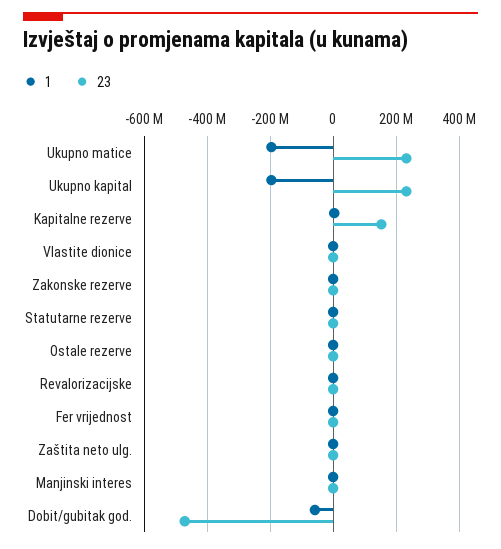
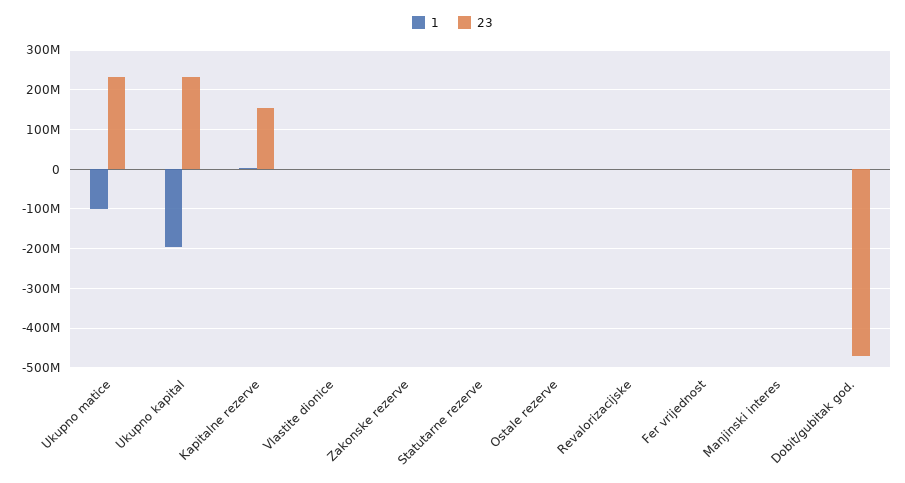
  {
    "1": {
-     "Ukupno matice": -200000000,
+     "Ukupno matice": -100000000,
      "Ukupno kapital": -200000000,
      "Kapitalne rezerve": 0,
      "Vlastite dionice": 0,
      "Zakonske rezerve": 0,
      "Statutarne rezerve": 0,
      "Ostale rezerve": 0,
      "Revalorizacijske": 0,
      "Fer vrijednost": 0,
-     "Zaštita neto ulg.": 0,
      "Manjinski interes": 0,
-     "Dobit/gubitak god.": -60000000
+     "Dobit/gubitak god.": 0
    },
    "23": {
      "Ukupno matice": 240000000,
      "Ukupno kapital": 240000000,
      "Kapitalne rezerve": 160000000,
      "Vlastite dionice": 0,
      "Zakonske rezerve": 0,
      "Statutarne rezerve": 0,
      "Ostale rezerve": 0,
      "Revalorizacijske": 0,
      "Fer vrijednost": 0,
-     "Zaštita neto ulg.": 0,
      "Manjinski interes": 0,
      "Dobit/gubitak god.": -480000000
    }
  }

